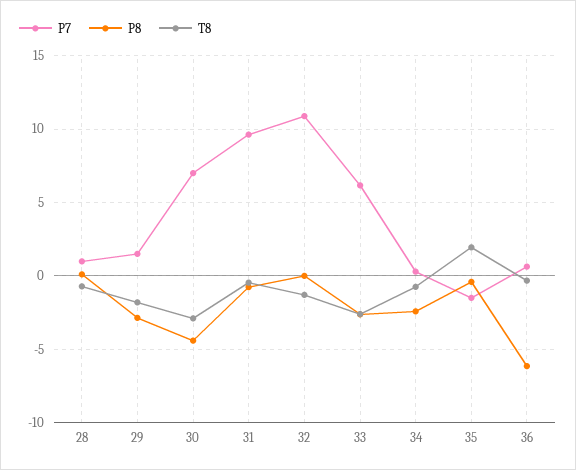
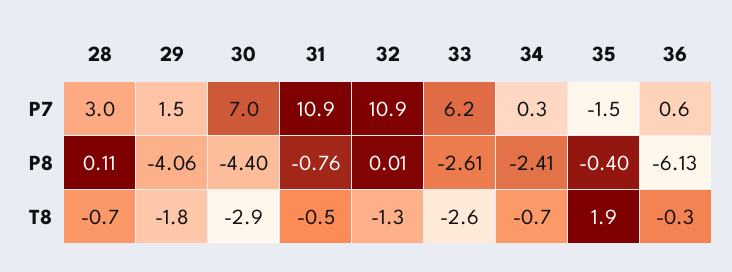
  {
    "P7": {
-     "28": 1,
+     "28": 3,
      "29": 1.5,
      "30": 7,
-     "31": 9.5,
+     "31": 10.9,
      "32": 10.9,
      "33": 6.2,
      "34": 0.3,
      "35": -1.5,
      "36": 0.6
    },
    "P8": {
      "28": 0.11,
-     "29": -3,
+     "29": -4.06,
      "30": -4.4,
      "31": -0.76,
      "32": 0.01,
      "33": -2.61,
      "34": -2.41,
      "35": -0.4,
      "36": -6.13
    },
    "T8": {
      "28": -0.7,
      "29": -1.8,
      "30": -2.9,
      "31": -0.5,
      "32": -1.3,
      "33": -2.6,
      "34": -0.7,
      "35": 1.9,
      "36": -0.3
    }
  }

